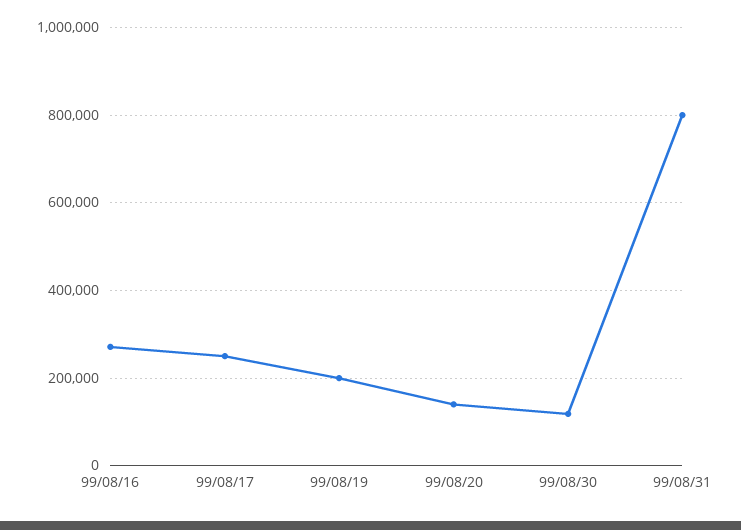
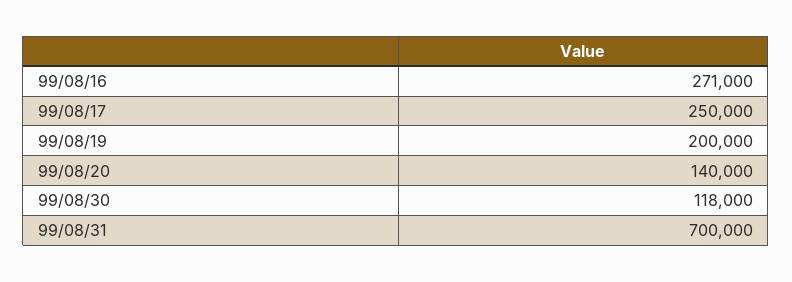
  {
    "99/08/16": 271000,
    "99/08/17": 250000,
    "99/08/19": 200000,
    "99/08/20": 140000,
    "99/08/30": 118000,
-   "99/08/31": 800000
+   "99/08/31": 700000
  }

